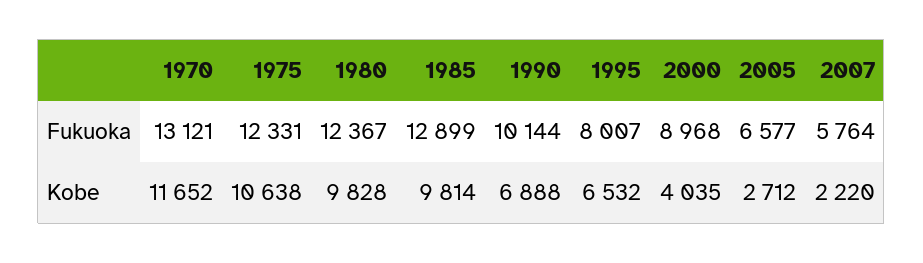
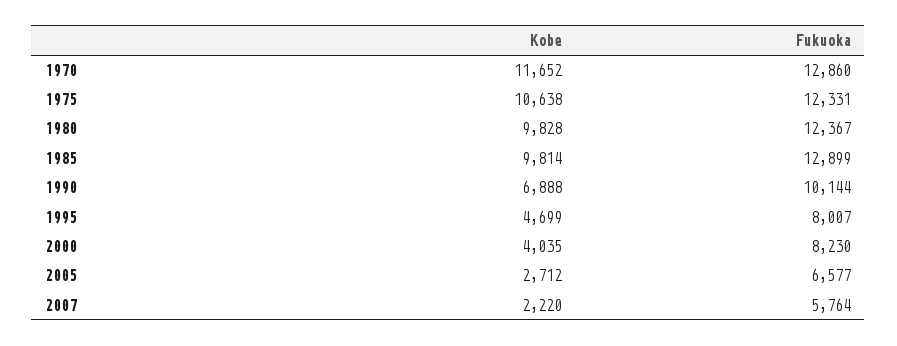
  {
    "1970": {
-     "Fukuoka": 13121,
+     "Fukuoka": 12860,
      "Kobe": 11652
    },
    "1975": {
      "Fukuoka": 12331,
      "Kobe": 10638
    },
    "1980": {
      "Fukuoka": 12367,
      "Kobe": 9828
    },
    "1985": {
      "Fukuoka": 12899,
      "Kobe": 9814
    },
    "1990": {
      "Fukuoka": 10144,
      "Kobe": 6888
    },
    "1995": {
      "Fukuoka": 8007,
-     "Kobe": 6532
+     "Kobe": 4699
    },
    "2000": {
-     "Fukuoka": 8968,
+     "Fukuoka": 8230,
      "Kobe": 4035
    },
    "2005": {
      "Fukuoka": 6577,
      "Kobe": 2712
    },
    "2007": {
      "Fukuoka": 5764,
      "Kobe": 2220
    }
  }

